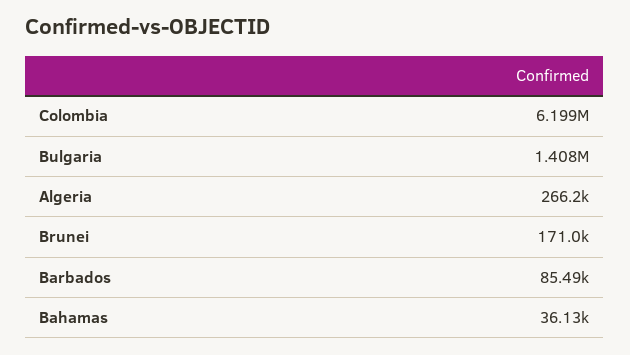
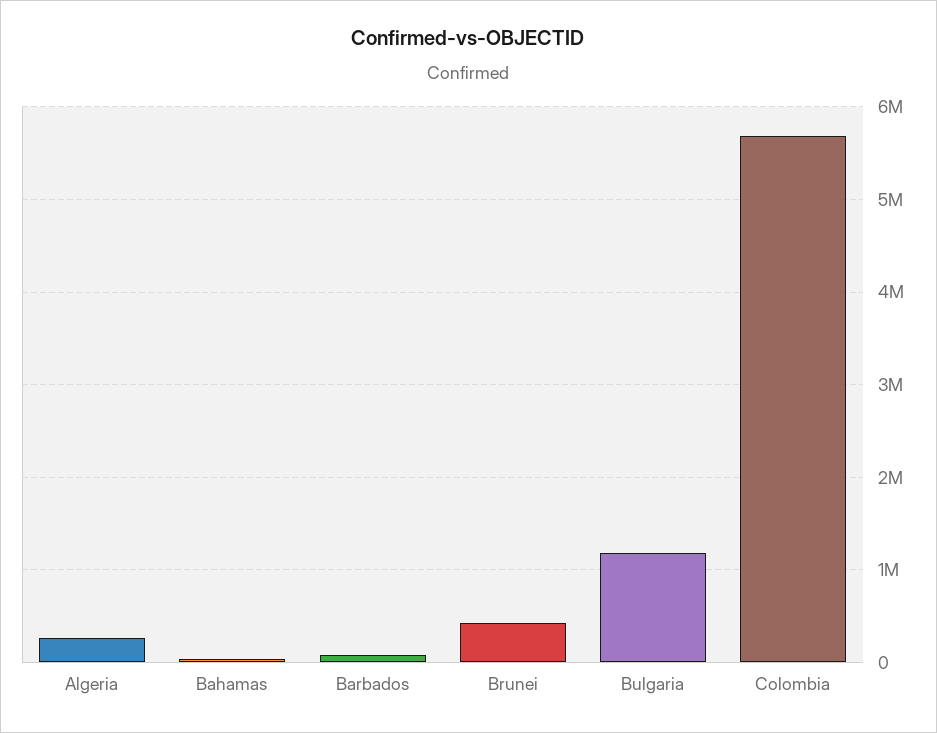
  {
-   "Colombia": 6199000,
+   "Colombia": 5700000,
-   "Bulgaria": 1408000,
+   "Bulgaria": 1200000,
    "Algeria": 266200,
-   "Brunei": 171000,
+   "Brunei": 400000,
    "Barbados": 85490,
    "Bahamas": 36130
  }

